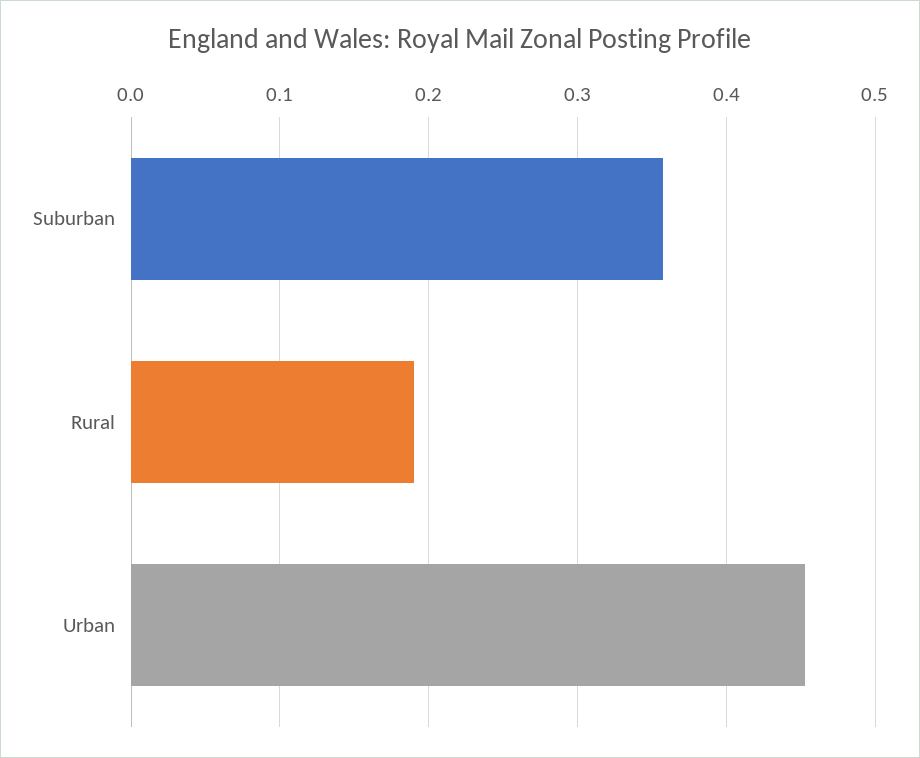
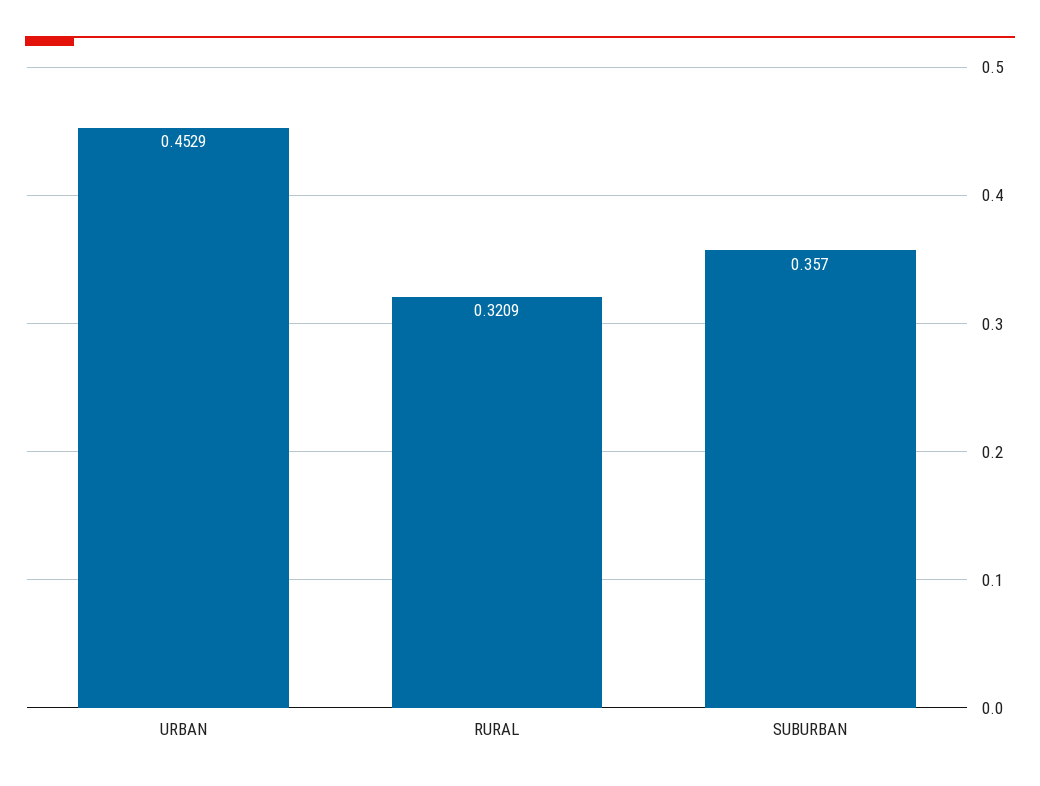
  {
    "Suburban": 0.357,
-   "Rural": 0.19,
+   "Rural": 0.3209,
    "Urban": 0.4529
  }

